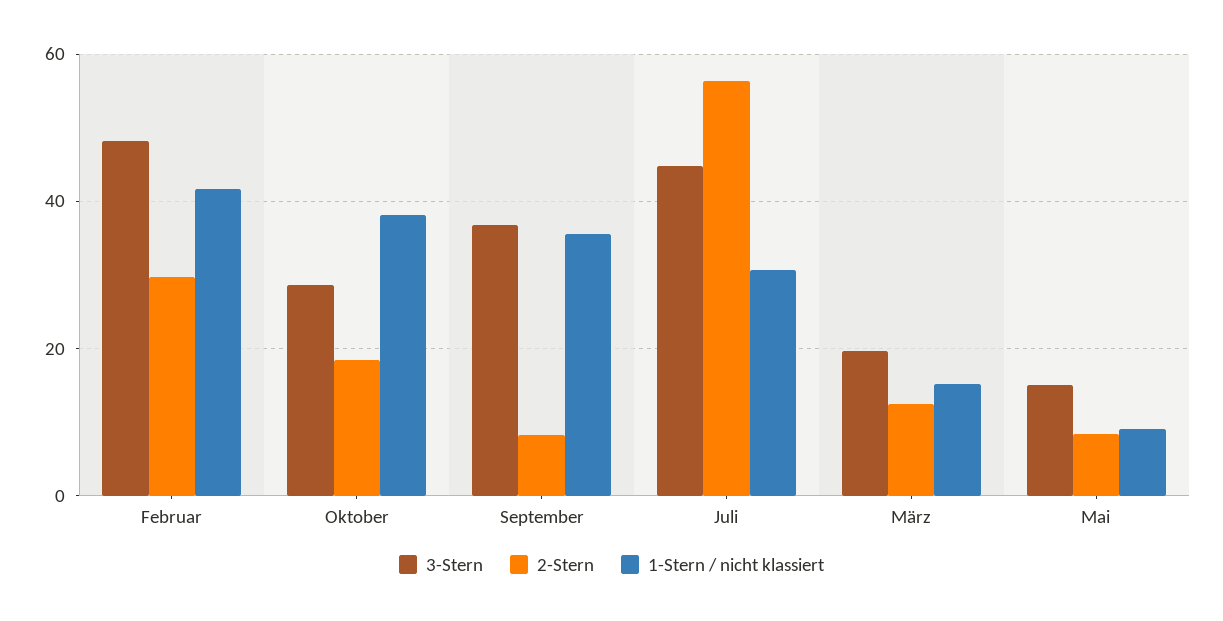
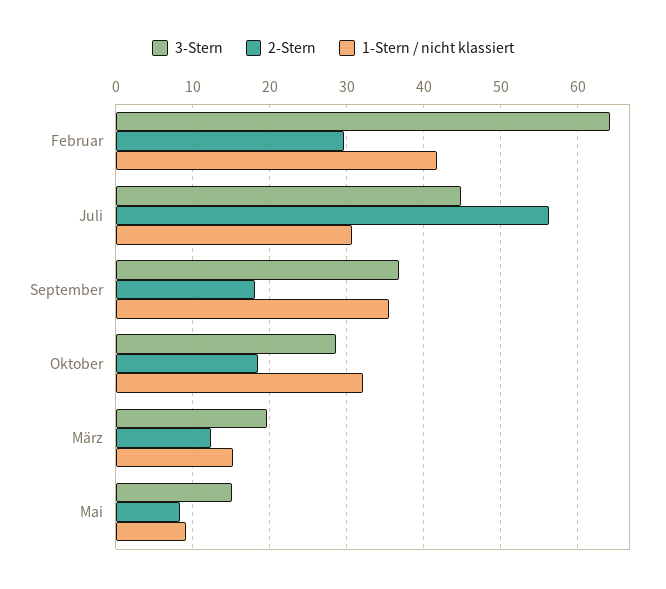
  {
    "3-Stern": {
-     "Februar": 48,
+     "Februar": 64,
      "Oktober": 29,
      "September": 37,
      "Juli": 45,
      "März": 20,
      "Mai": 15
    },
    "2-Stern": {
      "Februar": 30,
      "Oktober": 19,
-     "September": 8,
+     "September": 18,
      "Juli": 56,
      "März": 12,
      "Mai": 8
    },
    "1-Stern / nicht klassiert": {
      "Februar": 42,
-     "Oktober": 38,
+     "Oktober": 32,
      "September": 36,
      "Juli": 31,
      "März": 15,
      "Mai": 9
    }
  }

